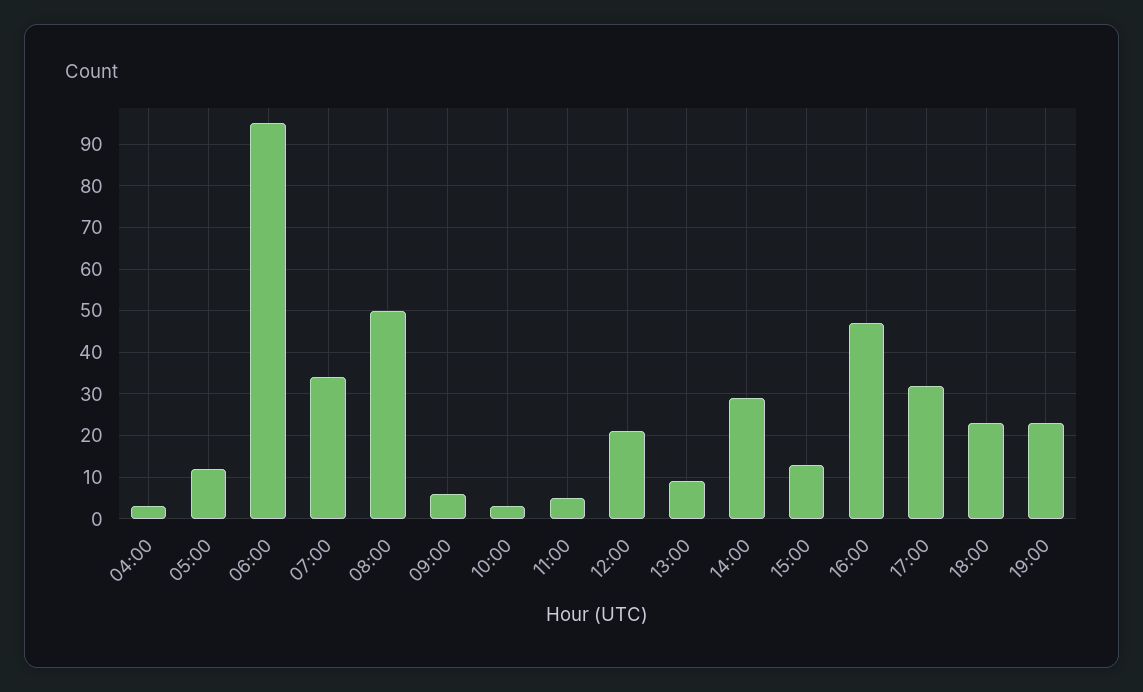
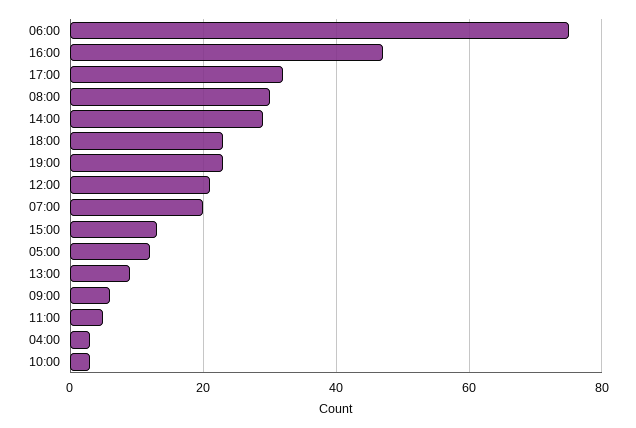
  {
    "04:00": 5,
    "05:00": 10,
-   "06:00": 95,
+   "06:00": 75,
-   "07:00": 35,
+   "07:00": 20,
-   "08:00": 50,
+   "08:00": 30,
    "09:00": 5,
    "10:00": 5,
    "11:00": 5,
    "12:00": 20,
    "13:00": 10,
    "14:00": 30,
    "15:00": 15,
    "16:00": 45,
    "17:00": 30,
    "18:00": 25,
    "19:00": 25
  }

